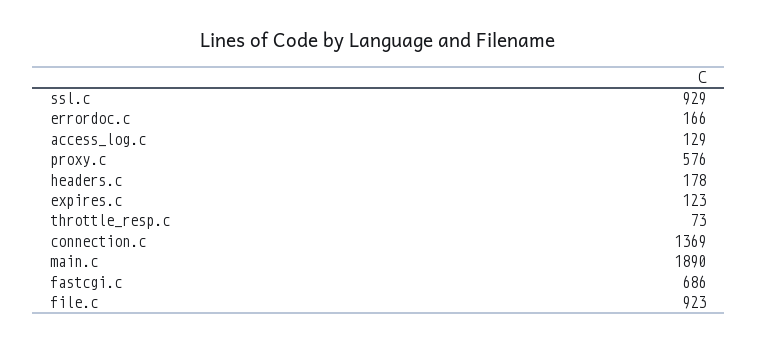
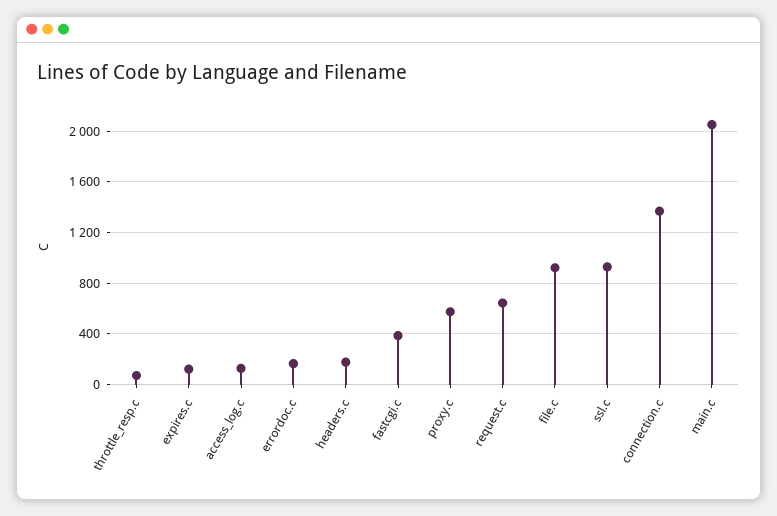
  {
    "ssl.c": 929,
    "errordoc.c": 166,
    "access_log.c": 129,
    "proxy.c": 576,
    "headers.c": 178,
    "expires.c": 123,
    "throttle_resp.c": 73,
    "connection.c": 1369,
-   "main.c": 1890,
+   "main.c": 2050,
-   "fastcgi.c": 686,
+   "fastcgi.c": 400,
-   "file.c": 923
+   "file.c": 923,
+   "request.c": 650
  }

